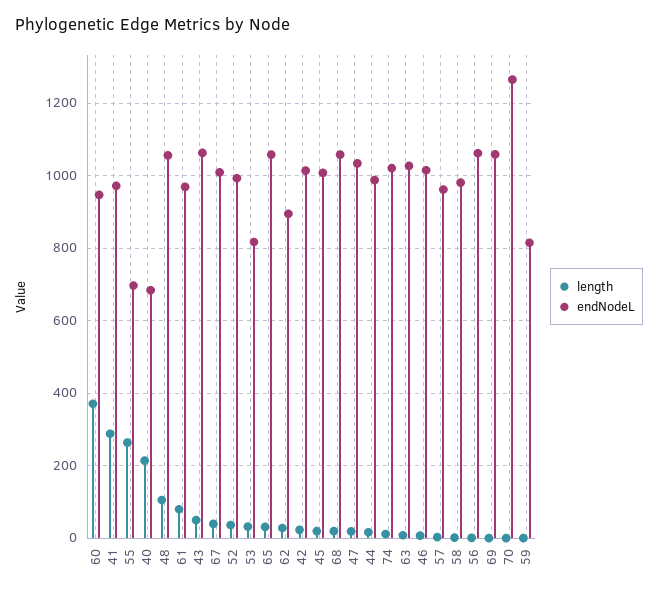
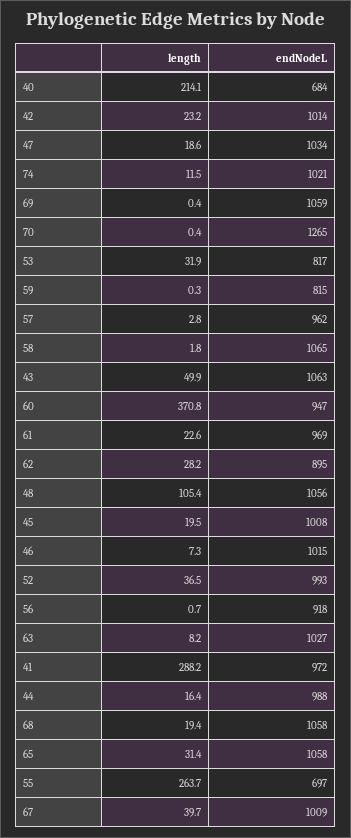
  {
    "length": {
      "60": 370.8,
      "41": 288.2,
      "55": 263.7,
      "40": 214.1,
      "48": 105.4,
-     "61": 80,
+     "61": 22.6,
      "43": 49.9,
      "67": 39.7,
      "52": 36.5,
      "53": 31.9,
      "65": 31.4,
      "62": 28.2,
      "42": 23.2,
      "45": 19.5,
      "68": 19.4,
      "47": 18.6,
      "44": 16.4,
      "74": 11.5,
      "63": 8.2,
      "46": 7.3,
      "57": 2.8,
      "58": 1.8,
      "56": 0.7,
      "69": 0.4,
      "70": 0.4,
      "59": 0.3
    },
    "endNodeL": {
      "60": 947,
      "41": 972,
      "55": 697,
      "40": 684,
      "48": 1056,
      "61": 969,
      "43": 1063,
      "67": 1009,
      "52": 993,
      "53": 817,
      "65": 1058,
      "62": 895,
      "42": 1014,
      "45": 1008,
      "68": 1058,
      "47": 1034,
      "44": 988,
      "74": 1021,
      "63": 1027,
      "46": 1015,
      "57": 962,
-     "58": 980,
+     "58": 1065,
-     "56": 1060,
+     "56": 918,
      "69": 1059,
      "70": 1265,
      "59": 815
    }
  }

